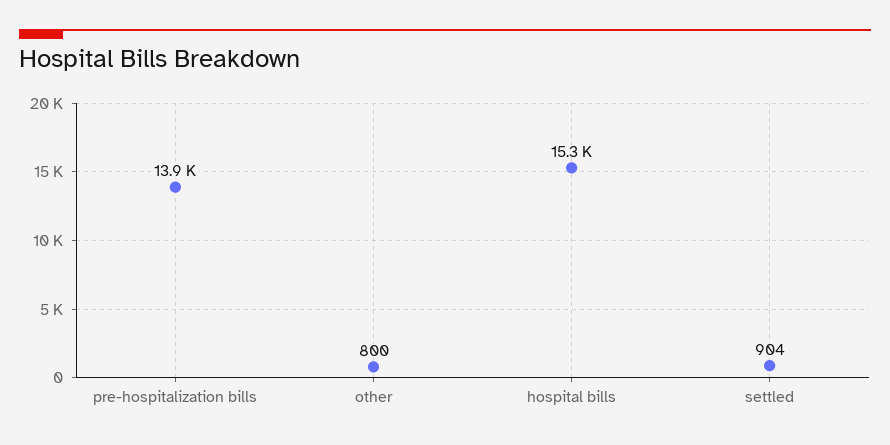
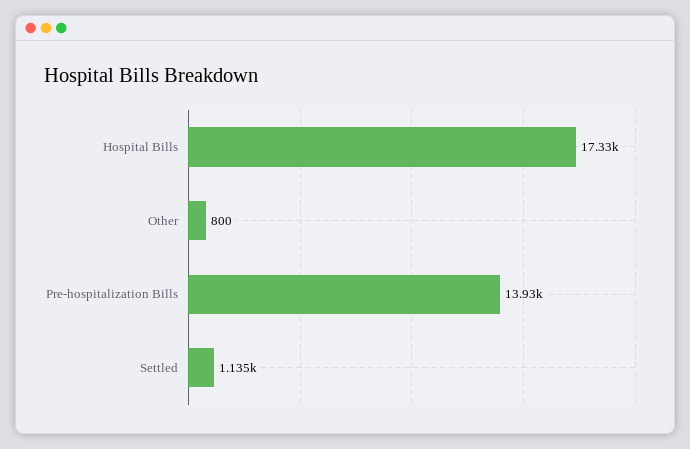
  {
    "pre-hospitalization bills": 13930,
    "other": 800,
-   "hospital bills": 15300,
+   "hospital bills": 17330,
-   "settled": 904
+   "settled": 1135
  }

